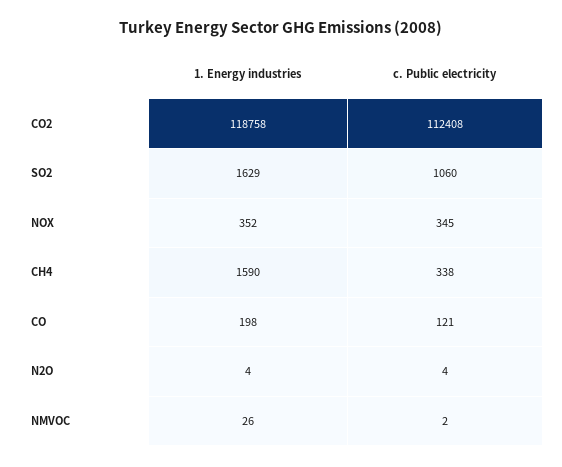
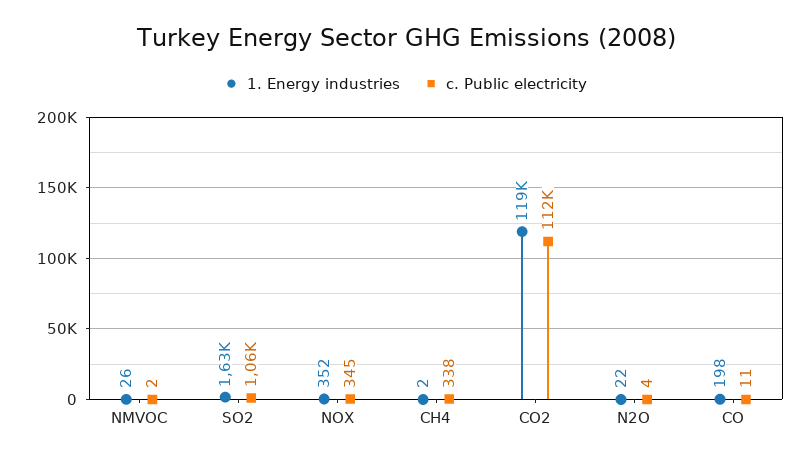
  {
    "1. Energy industries": {
      "CO2": 118758,
      "SO2": 1629,
      "NOX": 352,
-     "CH4": 1590,
+     "CH4": 2,
      "CO": 198,
-     "N2O": 4,
+     "N2O": 22,
      "NMVOC": 26
    },
    "c. Public electricity": {
      "CO2": 112408,
      "SO2": 1060,
      "NOX": 345,
      "CH4": 338,
-     "CO": 121,
+     "CO": 11,
      "N2O": 4,
      "NMVOC": 2
    }
  }

